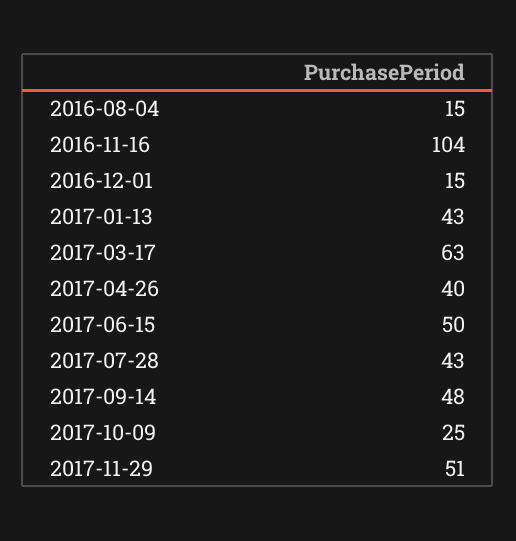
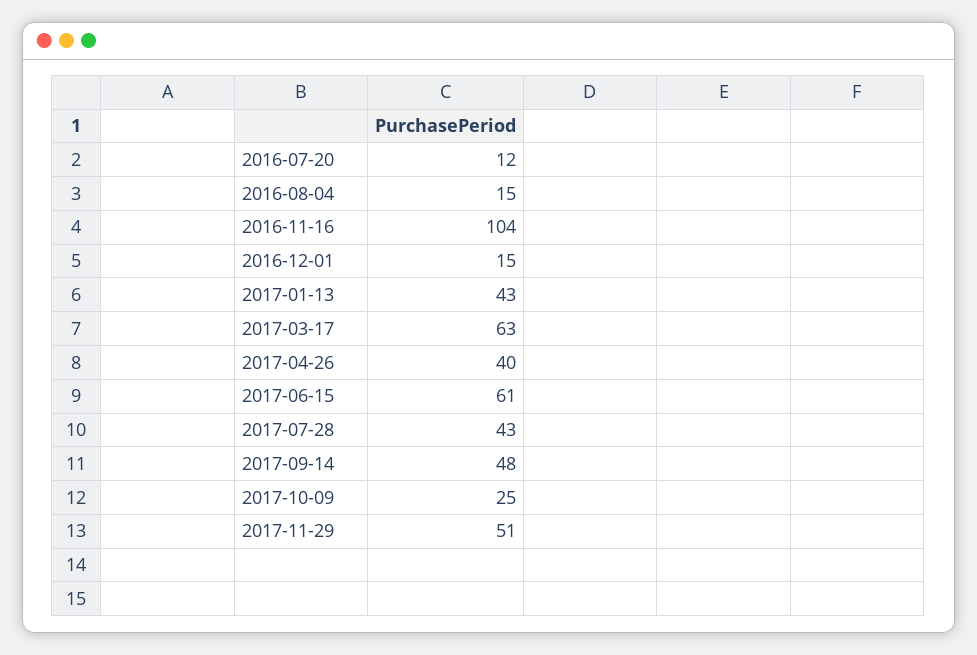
  {
    "2016-08-04": 15,
    "2016-11-16": 104,
    "2016-12-01": 15,
    "2017-01-13": 43,
    "2017-03-17": 63,
    "2017-04-26": 40,
-   "2017-06-15": 50,
+   "2017-06-15": 61,
    "2017-07-28": 43,
    "2017-09-14": 48,
    "2017-10-09": 25,
-   "2017-11-29": 51
+   "2017-11-29": 51,
+   "2016-07-20": 12
  }

